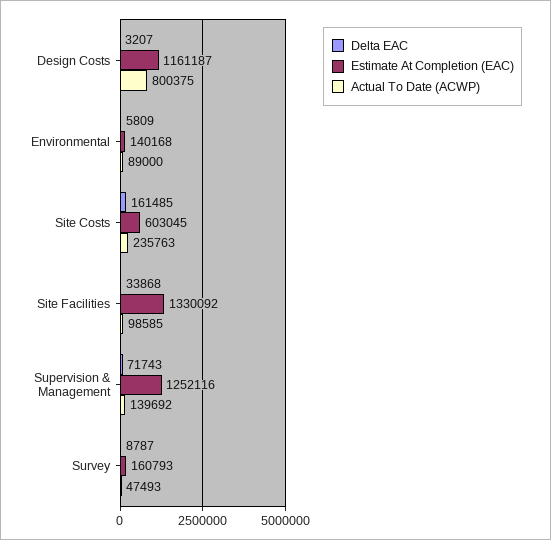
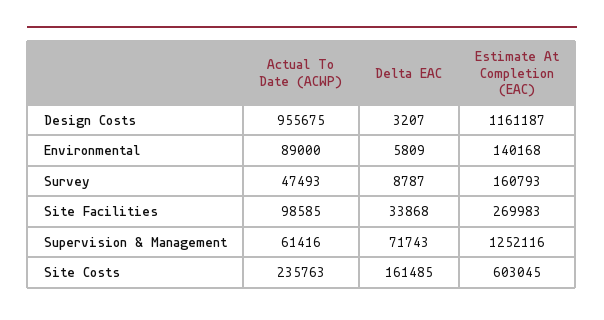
  {
    "Delta EAC": {
      "Design Costs": 3207,
      "Environmental": 5809,
      "Site Costs": 161485,
      "Site Facilities": 33868,
      "Supervision & Management": 71743,
      "Survey": 8787
    },
    "Estimate At Completion (EAC)": {
      "Design Costs": 1161187,
      "Environmental": 140168,
      "Site Costs": 603045,
-     "Site Facilities": 1330092,
+     "Site Facilities": 269983,
      "Supervision & Management": 1252116,
      "Survey": 160793
    },
    "Actual To Date (ACWP)": {
-     "Design Costs": 800375,
+     "Design Costs": 955675,
      "Environmental": 89000,
      "Site Costs": 235763,
      "Site Facilities": 98585,
-     "Supervision & Management": 139692,
+     "Supervision & Management": 61416,
      "Survey": 47493
    }
  }

